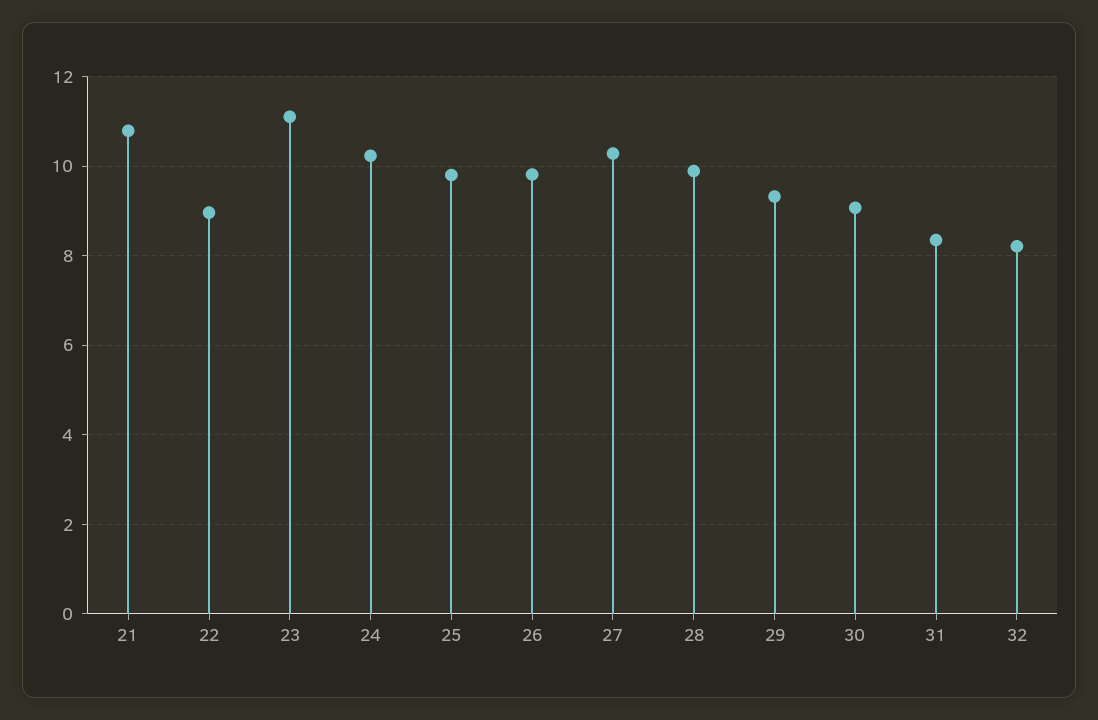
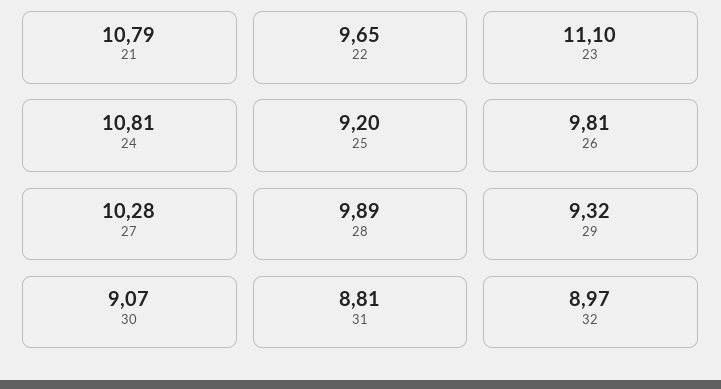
  {
    "21": 10.79,
-   "22": 9,
+   "22": 9.65,
    "23": 11.1,
-   "24": 10.2,
+   "24": 10.81,
-   "25": 9.8,
+   "25": 9.2,
    "26": 9.81,
    "27": 10.28,
    "28": 9.89,
    "29": 9.32,
    "30": 9.07,
-   "31": 8.4,
+   "31": 8.81,
-   "32": 8.2
+   "32": 8.97
  }

